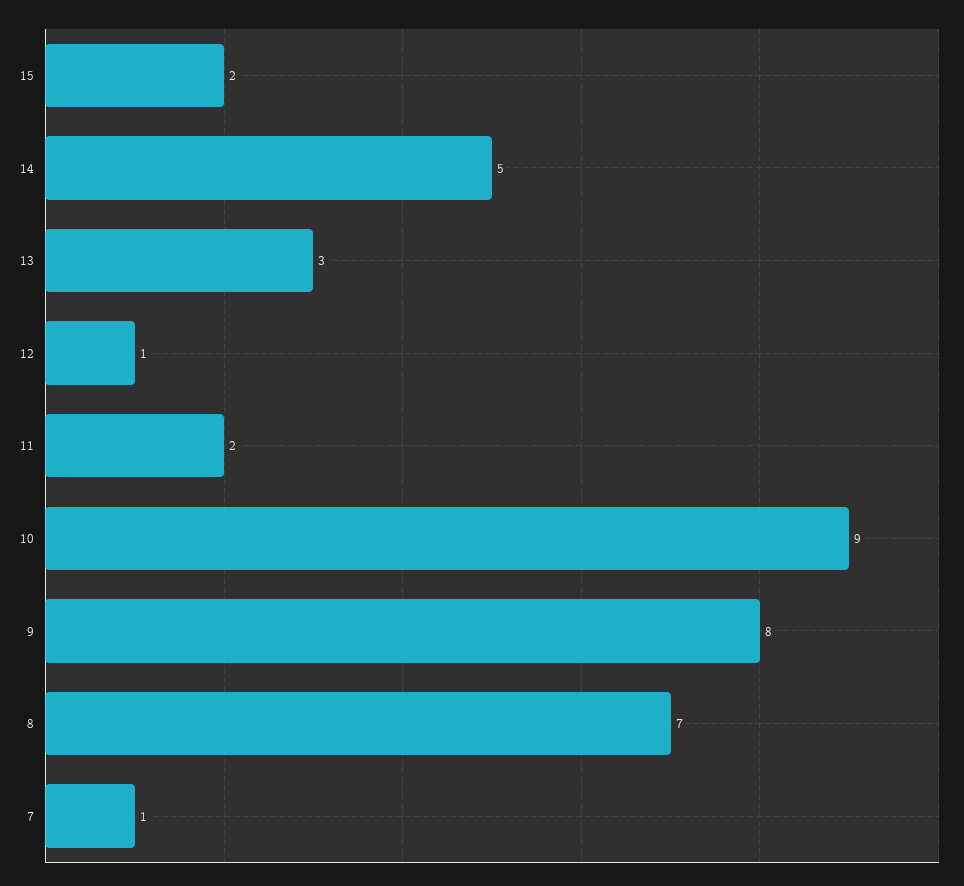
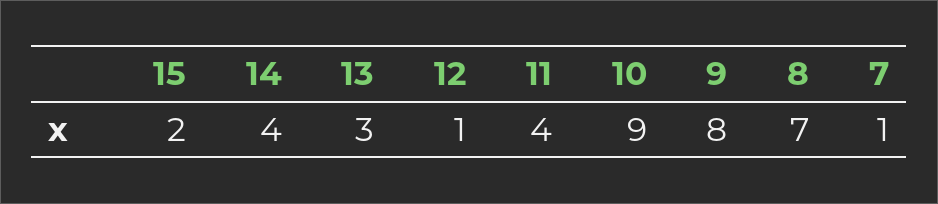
  {
    "15": 2,
-   "14": 5,
+   "14": 4,
    "13": 3,
    "12": 1,
-   "11": 2,
+   "11": 4,
    "10": 9,
    "9": 8,
    "8": 7,
    "7": 1
  }

